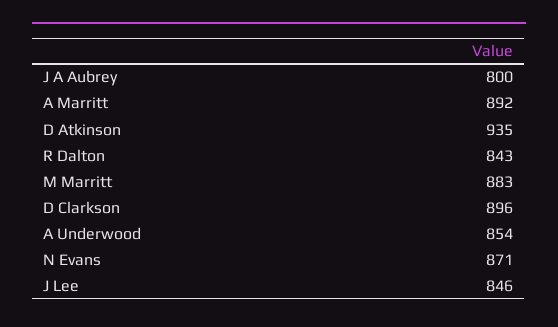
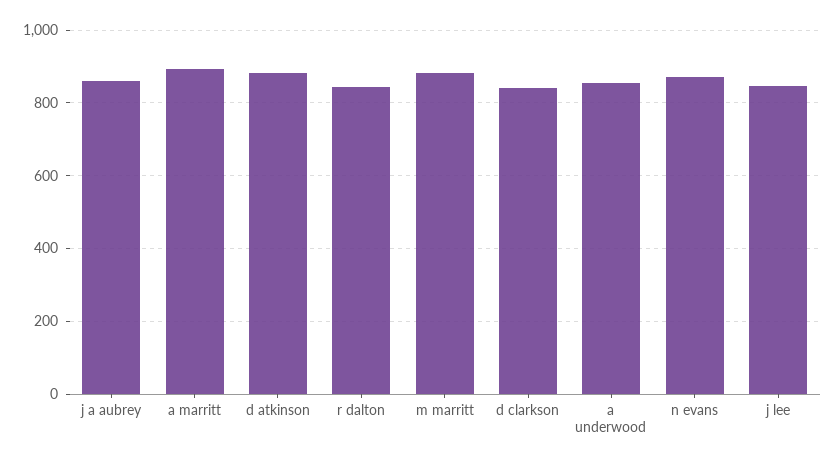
  {
-   "J A Aubrey": 800,
+   "J A Aubrey": 860,
    "A Marritt": 892,
-   "D Atkinson": 935,
+   "D Atkinson": 880,
    "R Dalton": 843,
    "M Marritt": 883,
-   "D Clarkson": 896,
+   "D Clarkson": 840,
    "A Underwood": 854,
    "N Evans": 871,
    "J Lee": 846
  }

